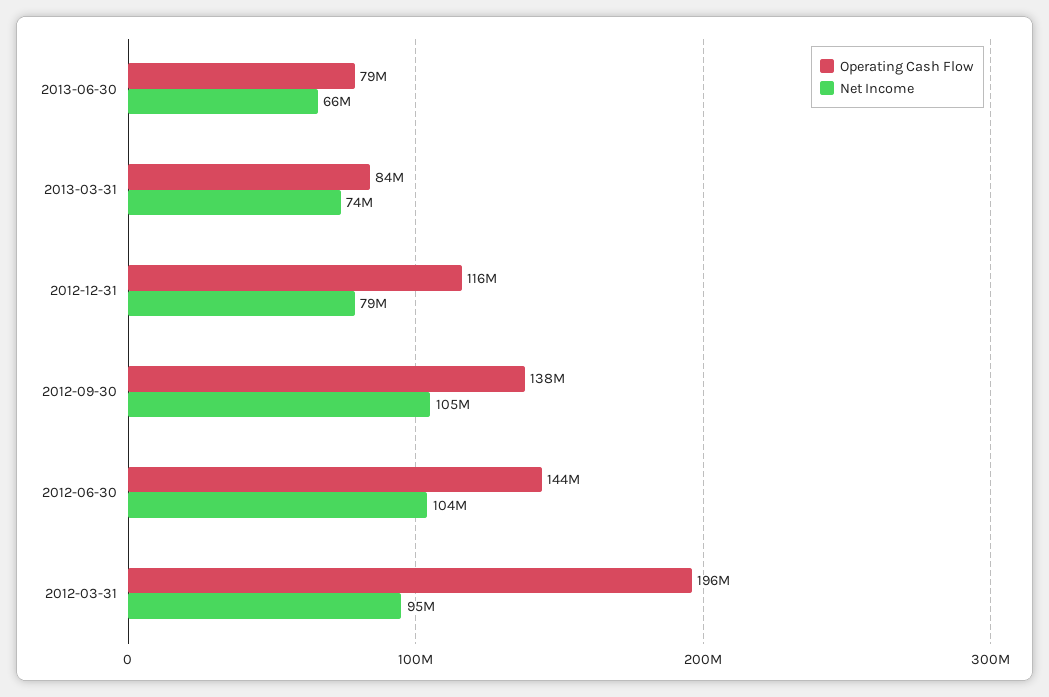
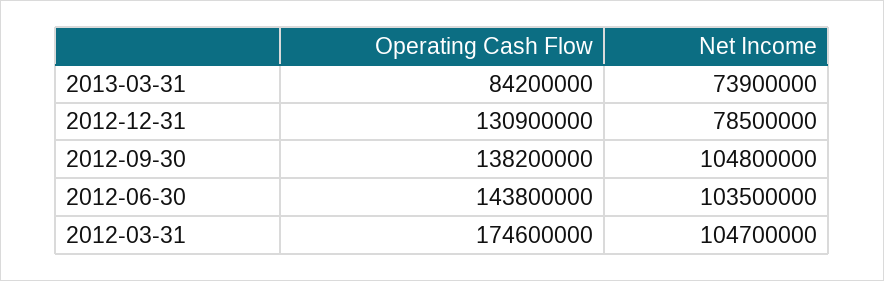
  {
    "Operating Cash Flow": {
-     "2013-06-30": 79000000,
      "2013-03-31": 84200000,
-     "2012-12-31": 116000000,
+     "2012-12-31": 130900000,
      "2012-09-30": 138200000,
      "2012-06-30": 143800000,
-     "2012-03-31": 196000000
+     "2012-03-31": 174600000
    },
    "Net Income": {
-     "2013-06-30": 66000000,
      "2013-03-31": 73900000,
      "2012-12-31": 78500000,
      "2012-09-30": 104800000,
      "2012-06-30": 103500000,
-     "2012-03-31": 95000000
+     "2012-03-31": 104700000
    }
  }

